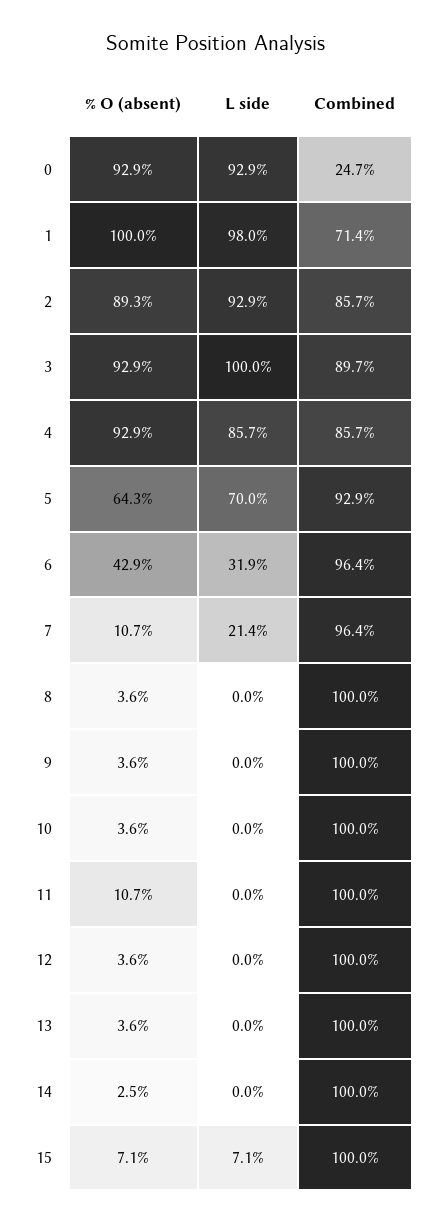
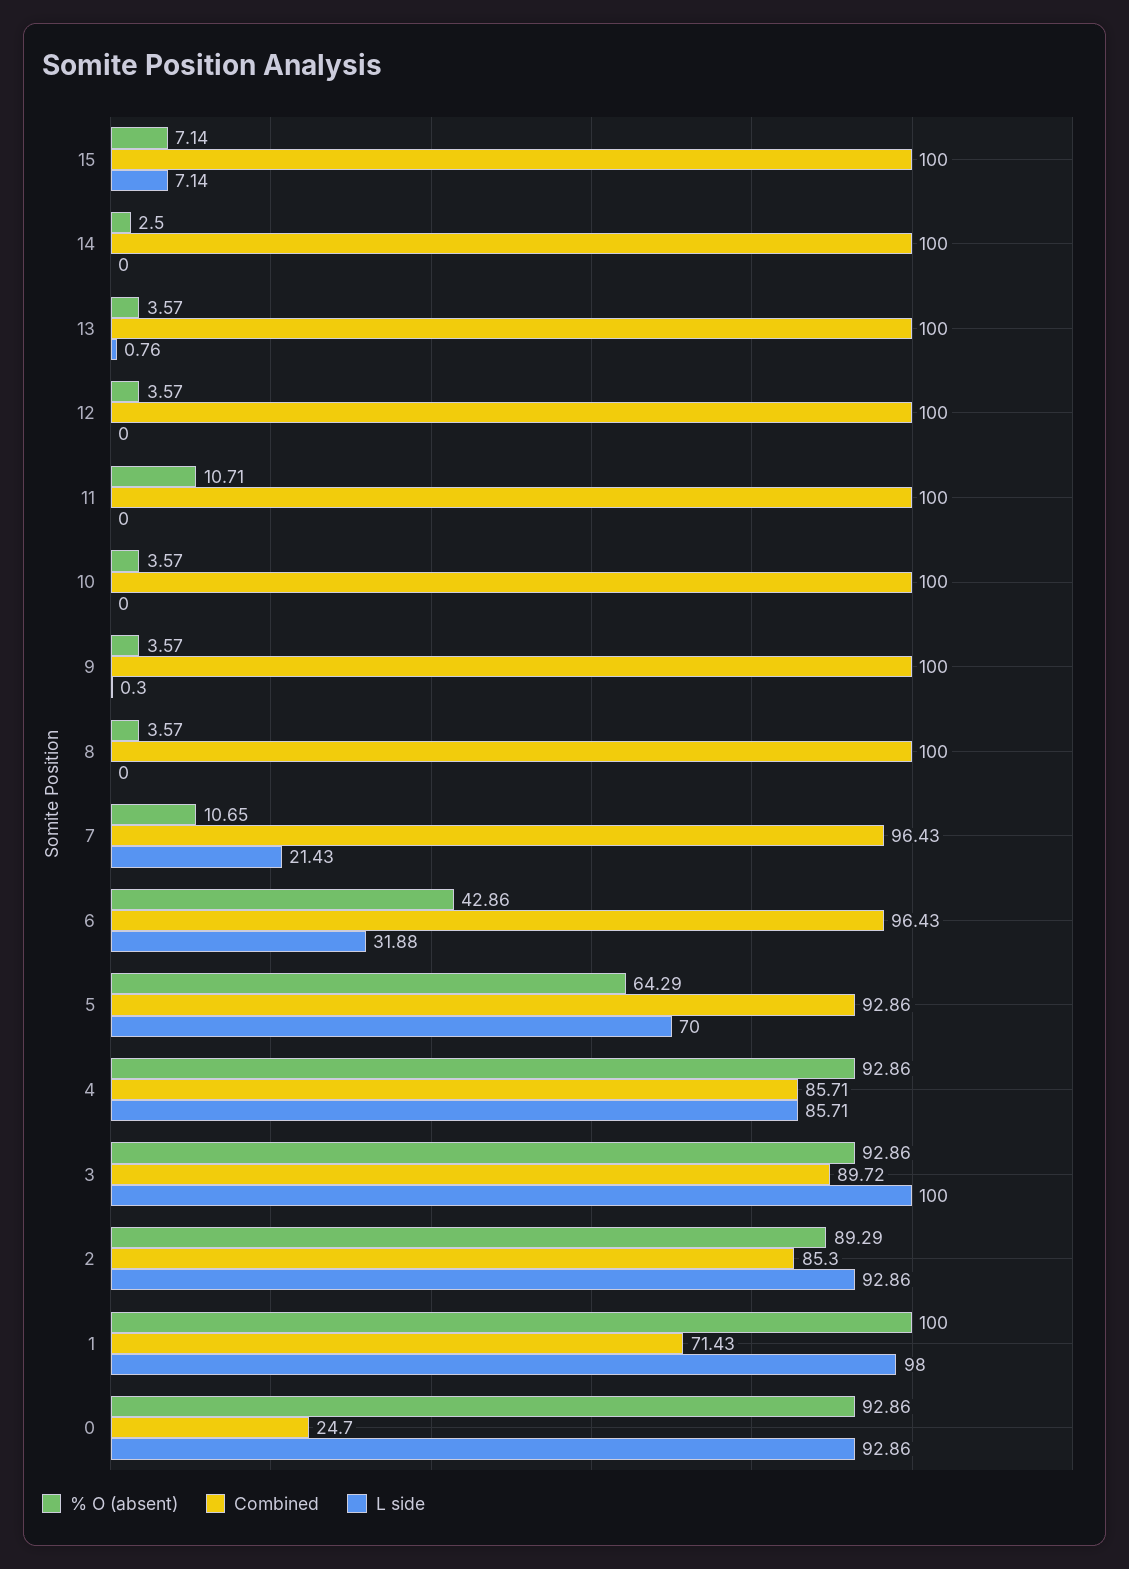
  {
    "% O (absent)": {
      "0": 92.86,
      "1": 100,
      "2": 89.29,
      "3": 92.86,
      "4": 92.86,
      "5": 64.29,
      "6": 42.86,
      "7": 10.65,
      "8": 3.57,
      "9": 3.57,
      "10": 3.57,
      "11": 10.71,
      "12": 3.57,
      "13": 3.57,
      "14": 2.5,
      "15": 7.14
    },
    "L side": {
      "0": 92.86,
      "1": 98,
      "2": 92.86,
      "3": 100,
      "4": 85.71,
      "5": 70,
      "6": 31.88,
      "7": 21.43,
      "8": 0,
-     "9": 0,
+     "9": 0.3,
      "10": 0,
      "11": 0,
      "12": 0,
-     "13": 0,
+     "13": 0.76,
      "14": 0,
      "15": 7.14
    },
    "Combined": {
      "0": 24.7,
      "1": 71.43,
-     "2": 85.7,
+     "2": 85.3,
      "3": 89.72,
      "4": 85.71,
      "5": 92.86,
      "6": 96.43,
      "7": 96.43,
      "8": 100,
      "9": 100,
      "10": 100,
      "11": 100,
      "12": 100,
      "13": 100,
      "14": 100,
      "15": 100
    }
  }

